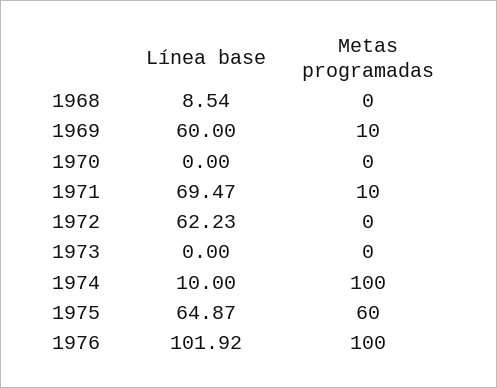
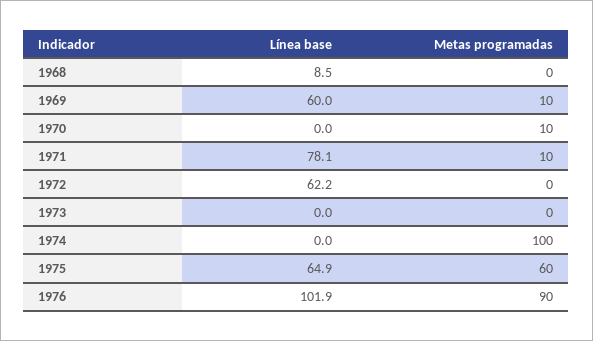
  {
    "Línea base": {
      "1968": 8.54,
      "1969": 60,
      "1970": 0,
-     "1971": 69.47,
+     "1971": 78.1,
      "1972": 62.23,
      "1973": 0,
-     "1974": 10,
+     "1974": 0,
      "1975": 64.87,
      "1976": 101.92
    },
    "Metas programadas": {
      "1968": 0,
      "1969": 10,
-     "1970": 0,
+     "1970": 10,
      "1971": 10,
      "1972": 0,
      "1973": 0,
      "1974": 100,
      "1975": 60,
-     "1976": 100
+     "1976": 90
    }
  }

